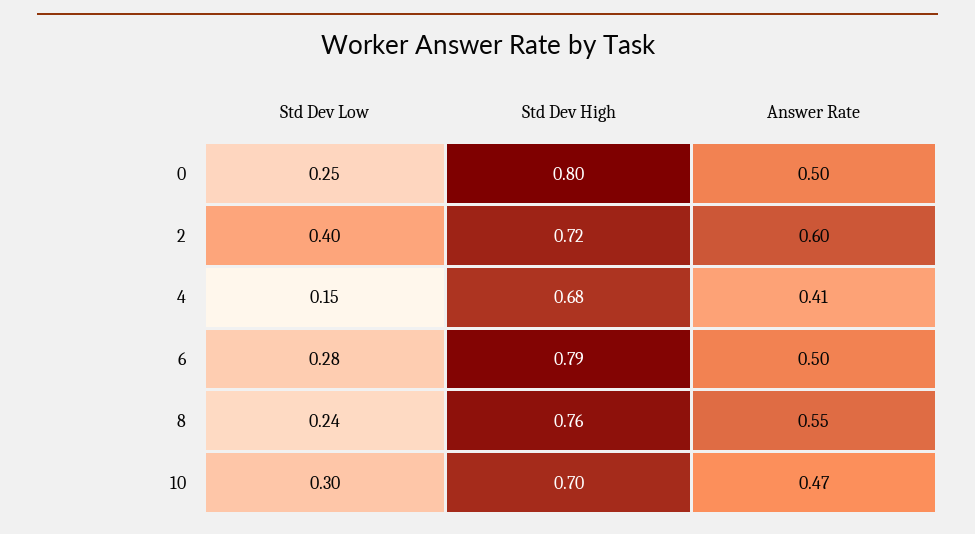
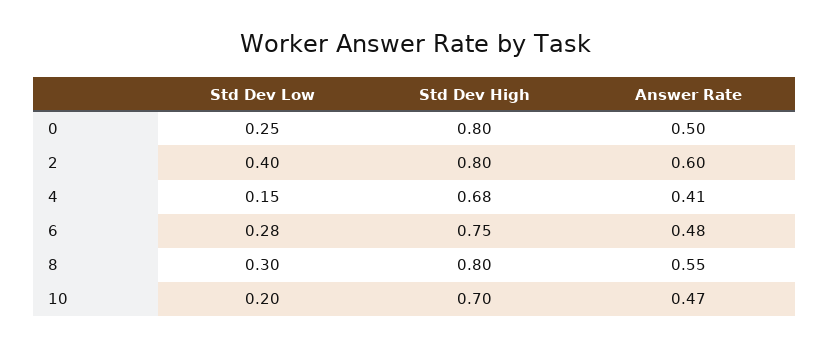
  {
    "Std Dev Low": {
      "0": 0.25,
      "2": 0.4,
      "4": 0.15,
      "6": 0.28,
-     "8": 0.24,
+     "8": 0.3,
-     "10": 0.3
+     "10": 0.2
    },
    "Std Dev High": {
      "0": 0.8,
-     "2": 0.72,
+     "2": 0.8,
      "4": 0.68,
-     "6": 0.79,
+     "6": 0.75,
-     "8": 0.76,
+     "8": 0.8,
      "10": 0.7
    },
    "Answer Rate": {
      "0": 0.5,
      "2": 0.6,
      "4": 0.41,
-     "6": 0.5,
+     "6": 0.48,
      "8": 0.55,
      "10": 0.47
    }
  }

